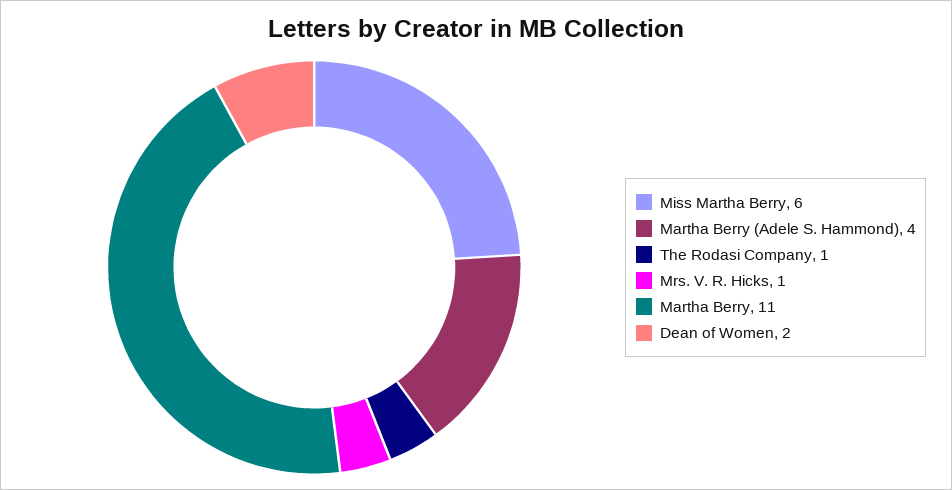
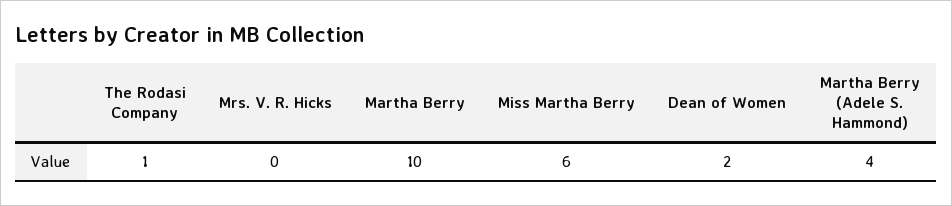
  {
    "Miss Martha Berry": 6,
    "Martha Berry (Adele S. Hammond)": 4,
    "The Rodasi Company": 1,
-   "Mrs. V. R. Hicks": 1,
+   "Mrs. V. R. Hicks": 0,
-   "Martha Berry": 11,
+   "Martha Berry": 10,
    "Dean of Women": 2
  }

